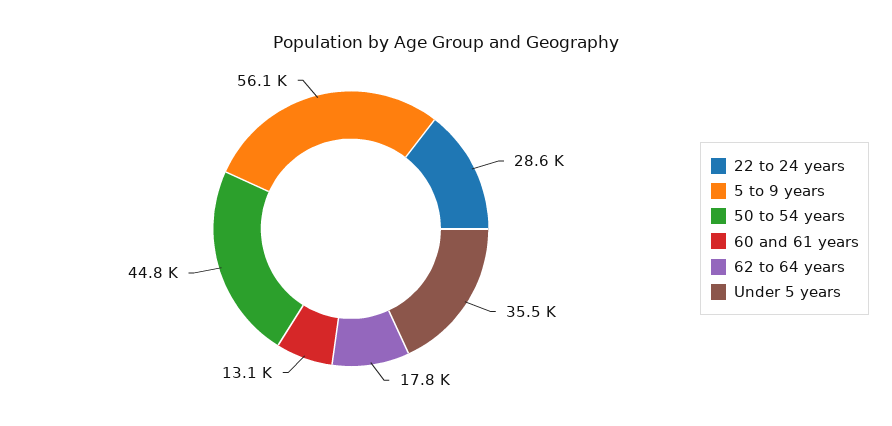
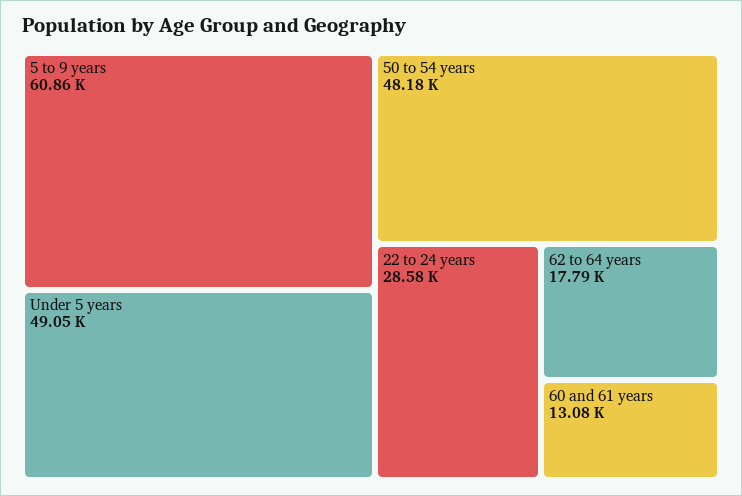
  {
    "22 to 24 years": 28580,
-   "5 to 9 years": 56100,
+   "5 to 9 years": 60860,
-   "50 to 54 years": 44800,
+   "50 to 54 years": 48180,
    "60 and 61 years": 13080,
    "62 to 64 years": 17790,
-   "Under 5 years": 35500
+   "Under 5 years": 49050
  }

